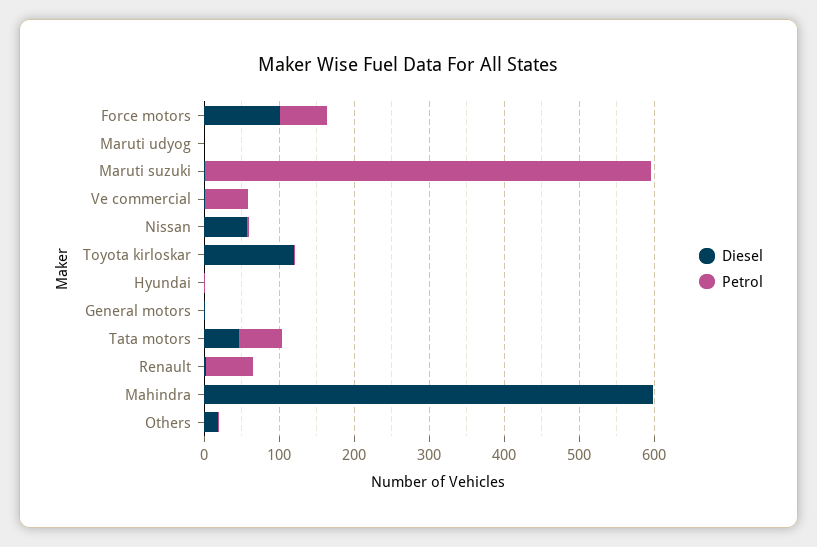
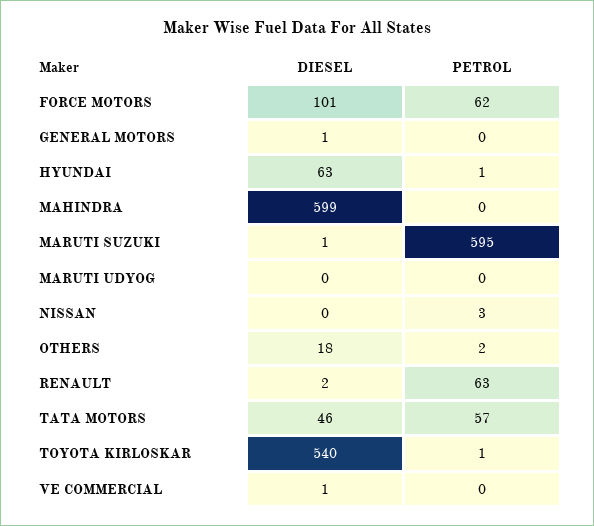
  {
    "Diesel": {
      "Force motors": 101,
      "Maruti udyog": 0,
      "Maruti suzuki": 1,
      "Ve commercial": 1,
-     "Nissan": 60,
+     "Nissan": 0,
-     "Toyota kirloskar": 120,
+     "Toyota kirloskar": 540,
-     "Hyundai": 0,
+     "Hyundai": 63,
      "General motors": 1,
      "Tata motors": 46,
      "Renault": 2,
      "Mahindra": 599,
      "Others": 18
    },
    "Petrol": {
      "Force motors": 62,
      "Maruti udyog": 0,
      "Maruti suzuki": 595,
-     "Ve commercial": 60,
+     "Ve commercial": 0,
      "Nissan": 3,
      "Toyota kirloskar": 1,
      "Hyundai": 1,
      "General motors": 0,
      "Tata motors": 57,
      "Renault": 63,
      "Mahindra": 0,
      "Others": 2
    }
  }

